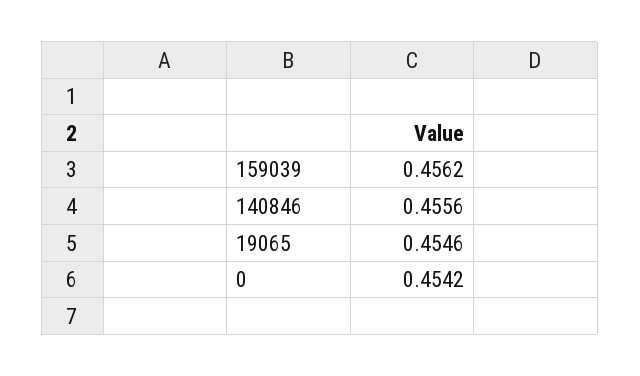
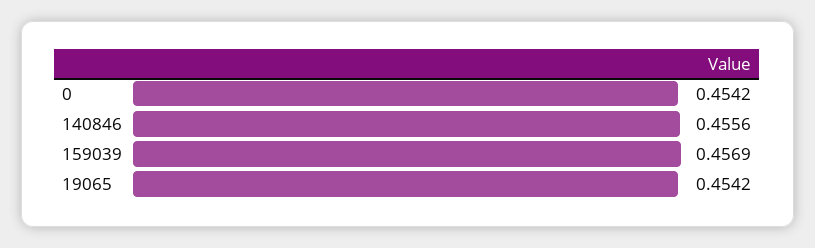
  {
-   "159039": 0.4562,
+   "159039": 0.4569,
    "140846": 0.4556,
-   "19065": 0.4546,
+   "19065": 0.4542,
    "0": 0.4542
  }

